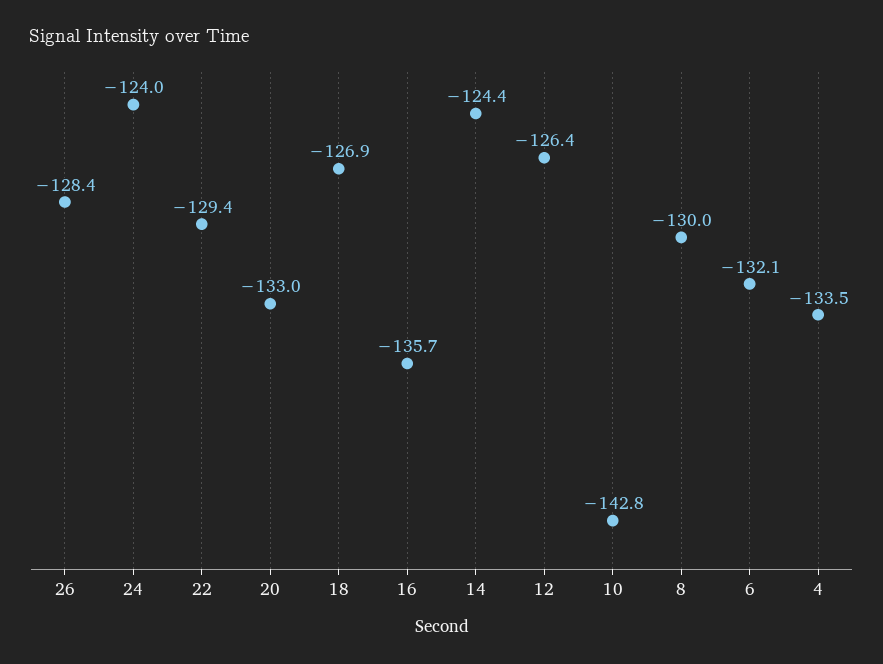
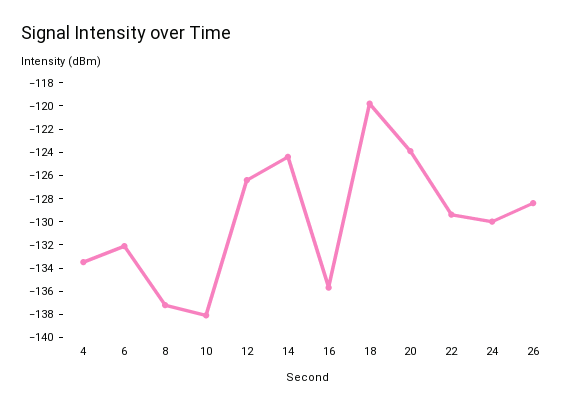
  {
    "26": -128.4,
-   "24": -124,
+   "24": -130,
    "22": -129.4,
-   "20": -133,
+   "20": -124,
-   "18": -126.9,
+   "18": -120,
    "16": -135.7,
    "14": -124.4,
    "12": -126.4,
-   "10": -142.8,
+   "10": -138,
-   "8": -130,
+   "8": -137,
    "6": -132.1,
    "4": -133.5
  }

